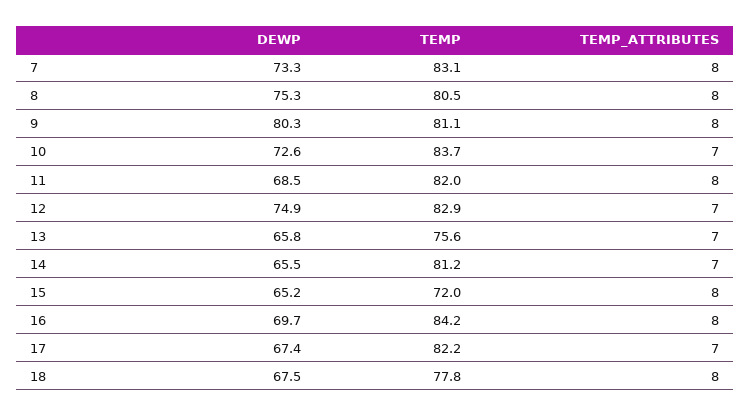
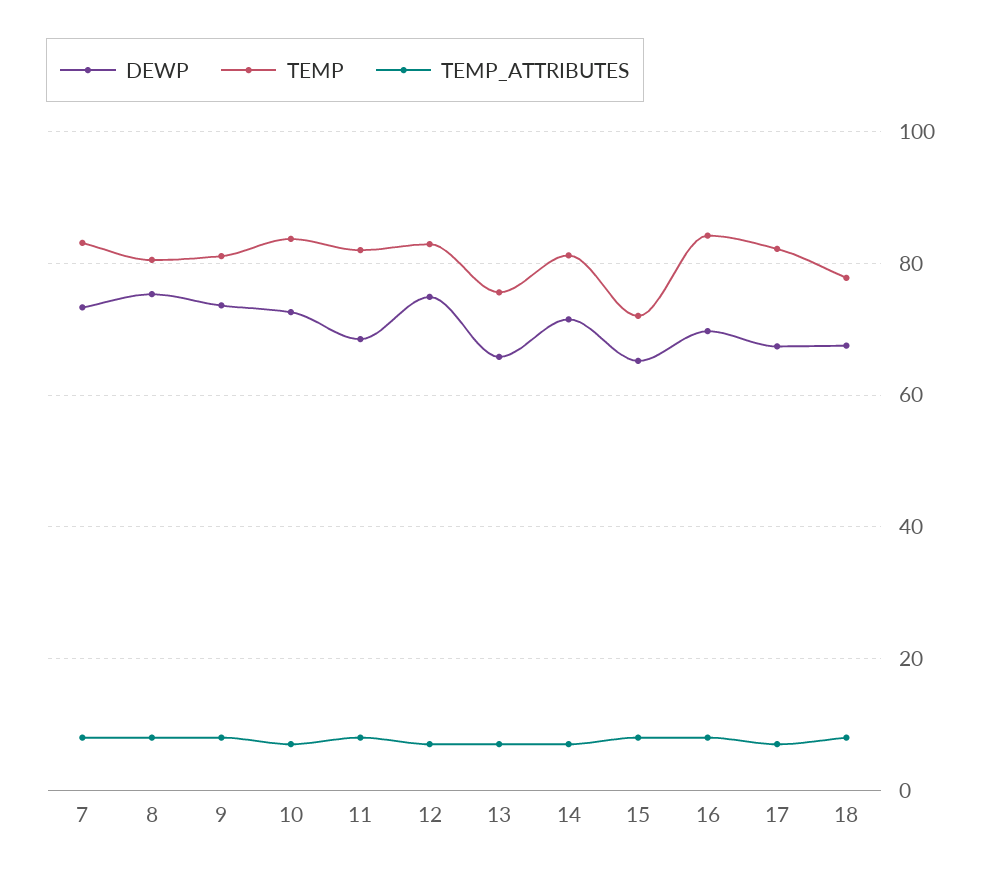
  {
    "DEWP": {
      "7": 73.3,
      "8": 75.3,
-     "9": 80.3,
+     "9": 74,
      "10": 72.6,
      "11": 68.5,
      "12": 74.9,
      "13": 65.8,
-     "14": 65.5,
+     "14": 72,
      "15": 65.2,
      "16": 69.7,
      "17": 67.4,
      "18": 67.5
    },
    "TEMP": {
      "7": 83.1,
      "8": 80.5,
      "9": 81.1,
      "10": 83.7,
      "11": 82,
      "12": 82.9,
      "13": 75.6,
      "14": 81.2,
      "15": 72,
      "16": 84.2,
      "17": 82.2,
      "18": 77.8
    },
    "TEMP_ATTRIBUTES": {
      "7": 8,
      "8": 8,
      "9": 8,
      "10": 7,
      "11": 8,
      "12": 7,
      "13": 7,
      "14": 7,
      "15": 8,
      "16": 8,
      "17": 7,
      "18": 8
    }
  }

